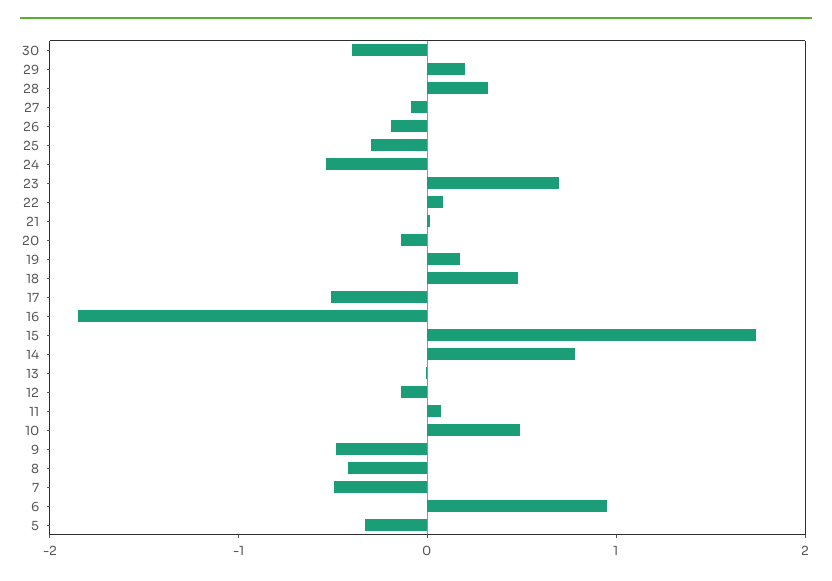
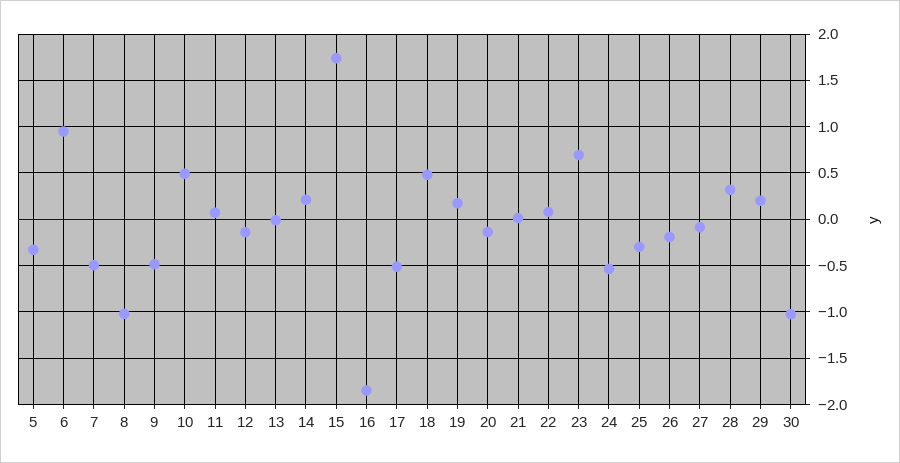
  {
-   "30": -0.4,
+   "30": -1,
    "29": 0.2,
    "28": 0.3,
    "27": -0.1,
    "26": -0.2,
    "25": -0.3,
    "24": -0.5,
    "23": 0.7,
    "22": 0.1,
    "21": 0,
    "20": -0.1,
    "19": 0.2,
    "18": 0.5,
    "17": -0.5,
    "16": -1.8,
    "15": 1.7,
-   "14": 0.8,
+   "14": 0.2,
    "13": 0,
    "12": -0.1,
    "11": 0.1,
    "10": 0.5,
    "9": -0.5,
-   "8": -0.4,
+   "8": -1,
    "7": -0.5,
    "6": 0.9,
    "5": -0.3
  }

